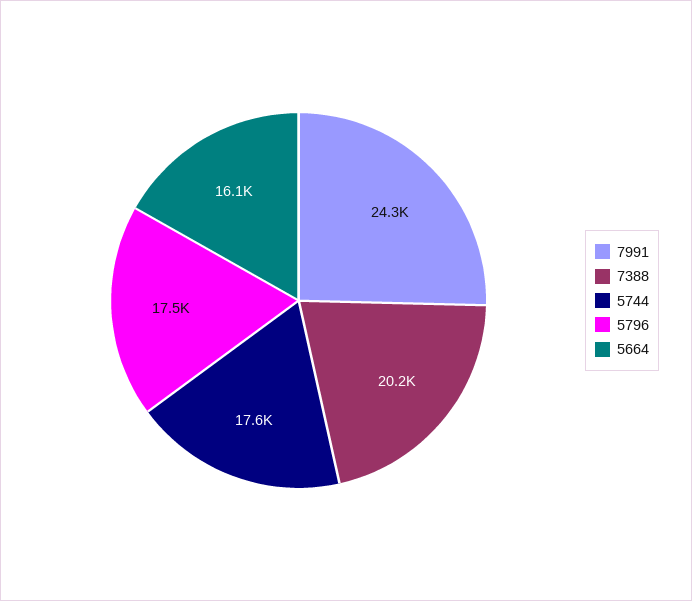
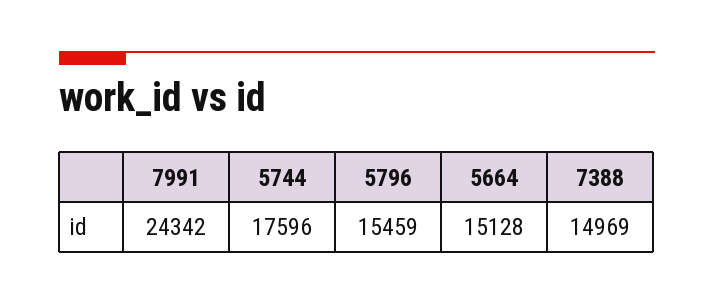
  {
    "7991": 24342,
-   "7388": 20200,
+   "7388": 14969,
    "5744": 17596,
-   "5796": 17500,
+   "5796": 15459,
-   "5664": 16100
+   "5664": 15128
  }

